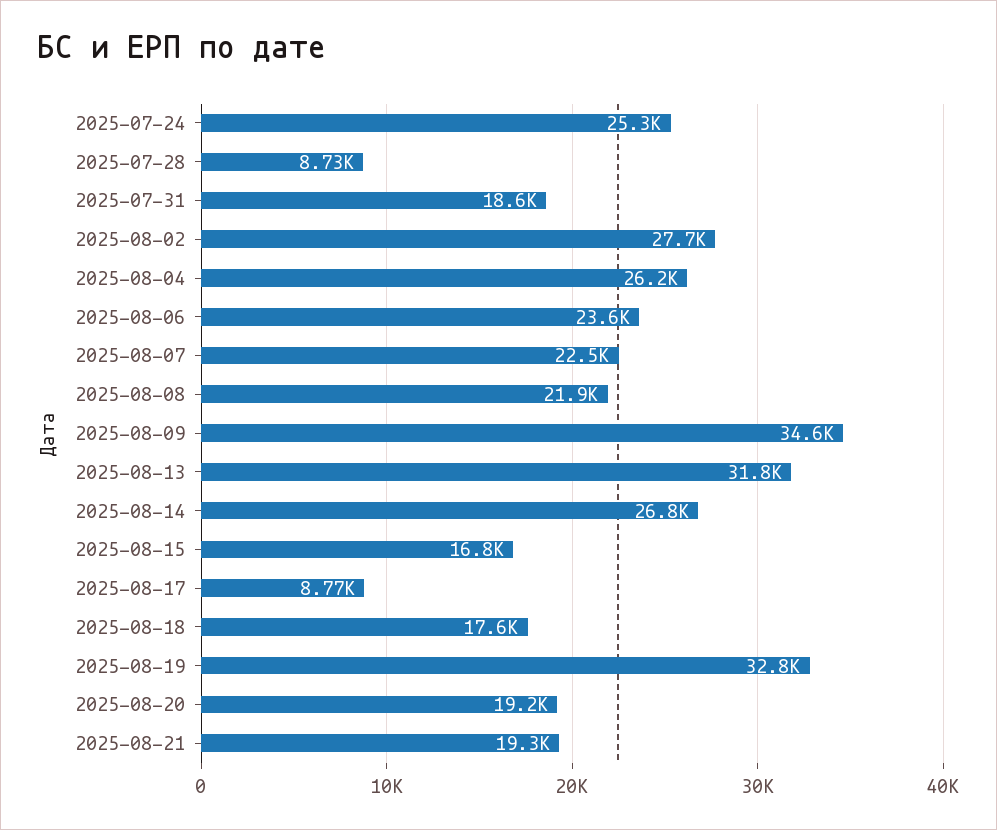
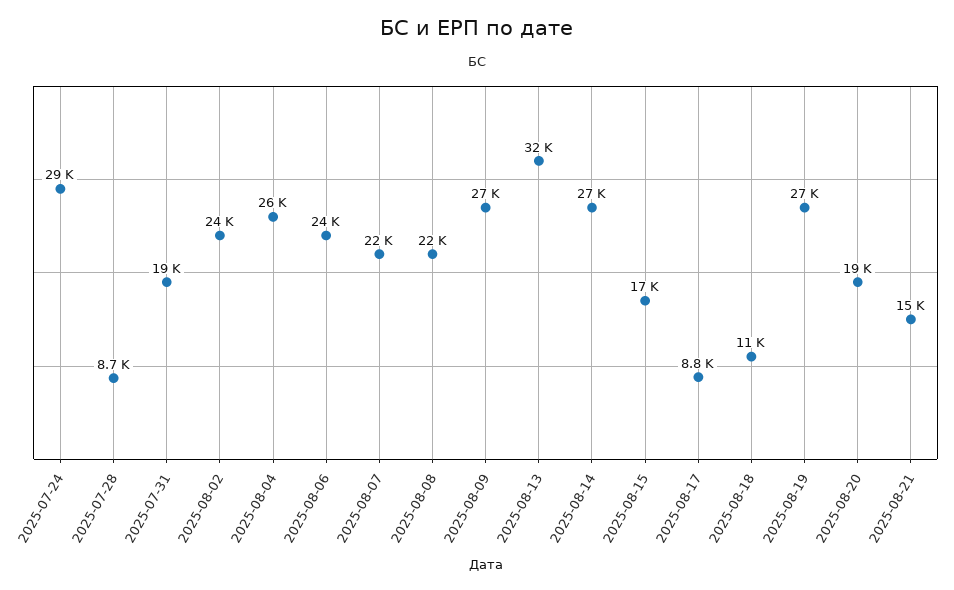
  {
-   "2025-07-24": 25300,
+   "2025-07-24": 29000,
    "2025-07-28": 8730,
    "2025-07-31": 18600,
-   "2025-08-02": 27700,
+   "2025-08-02": 24000,
    "2025-08-04": 26200,
    "2025-08-06": 23600,
    "2025-08-07": 22500,
    "2025-08-08": 21900,
-   "2025-08-09": 34600,
+   "2025-08-09": 27000,
    "2025-08-13": 31800,
    "2025-08-14": 26800,
    "2025-08-15": 16800,
    "2025-08-17": 8770,
-   "2025-08-18": 17600,
+   "2025-08-18": 11000,
-   "2025-08-19": 32800,
+   "2025-08-19": 27000,
    "2025-08-20": 19200,
-   "2025-08-21": 19300
+   "2025-08-21": 15000
  }

